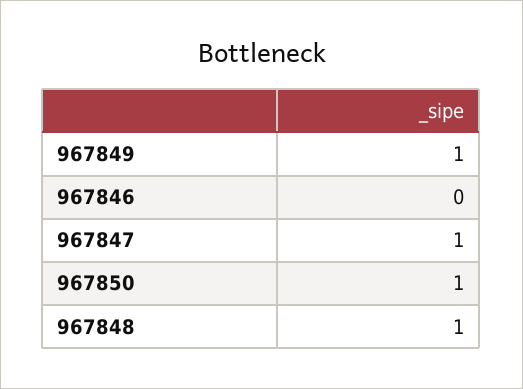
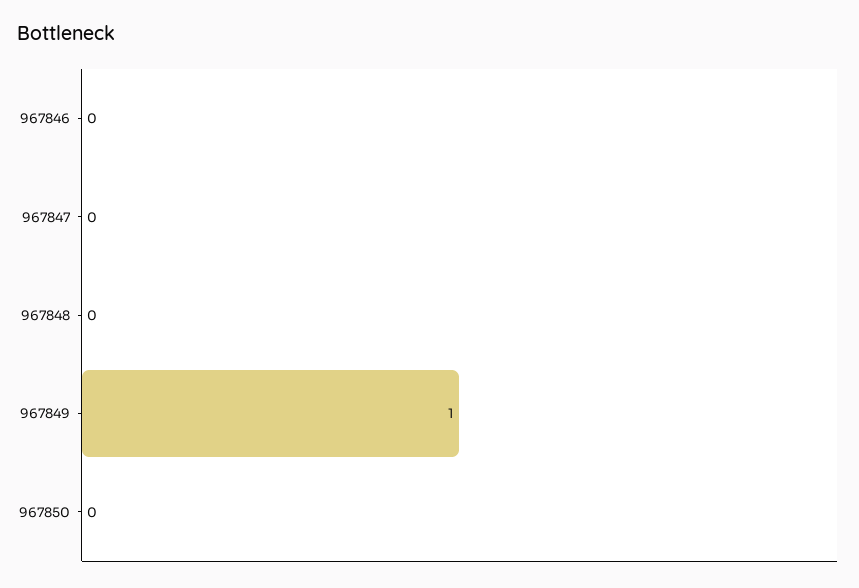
  {
    "967849": 1,
    "967846": 0,
-   "967847": 1,
+   "967847": 0,
-   "967850": 1,
+   "967850": 0,
-   "967848": 1
+   "967848": 0
  }

